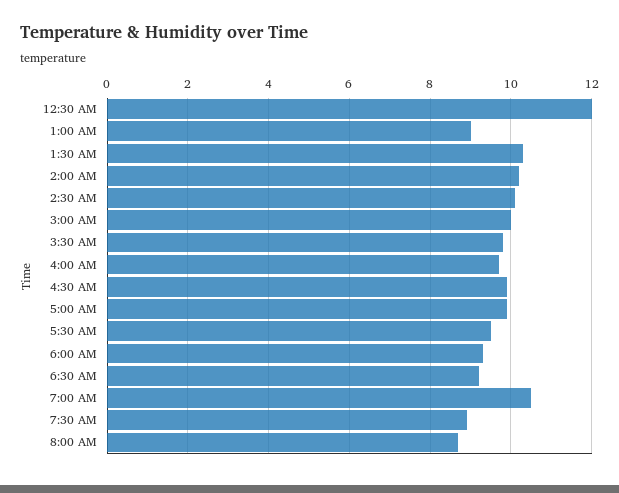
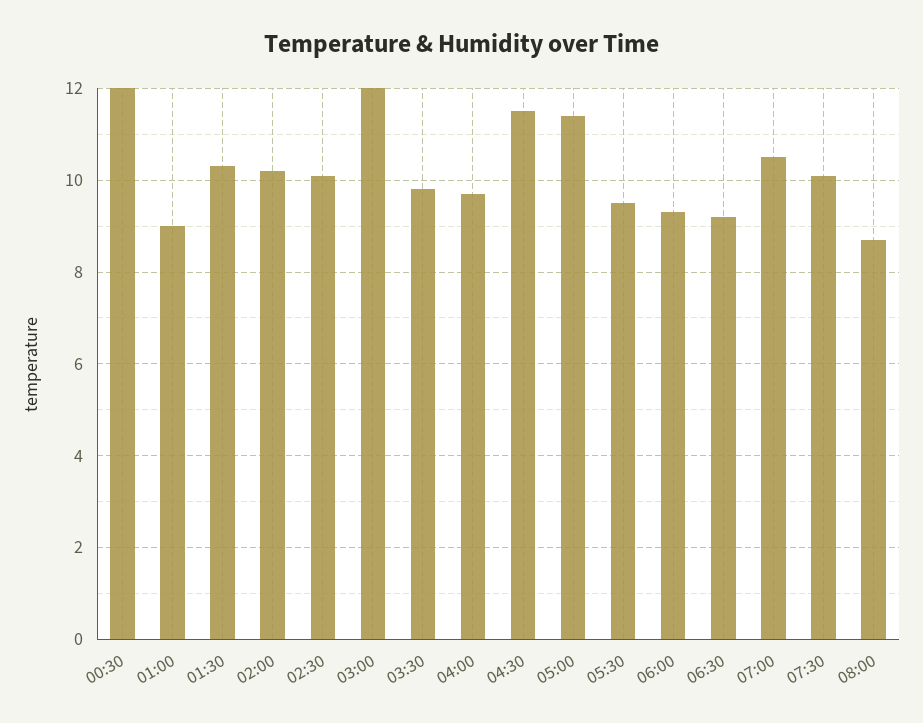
  {
    "12:30 AM": 12,
    "1:00 AM": 9,
    "1:30 AM": 10.5,
    "2:00 AM": 10,
    "2:30 AM": 10,
-   "3:00 AM": 10,
+   "3:00 AM": 12,
    "3:30 AM": 10,
    "4:00 AM": 9.5,
-   "4:30 AM": 10,
+   "4:30 AM": 11.5,
-   "5:00 AM": 10,
+   "5:00 AM": 11.5,
    "5:30 AM": 9.5,
    "6:00 AM": 9.5,
    "6:30 AM": 9,
    "7:00 AM": 10.5,
-   "7:30 AM": 9,
+   "7:30 AM": 10,
    "8:00 AM": 8.5
  }

